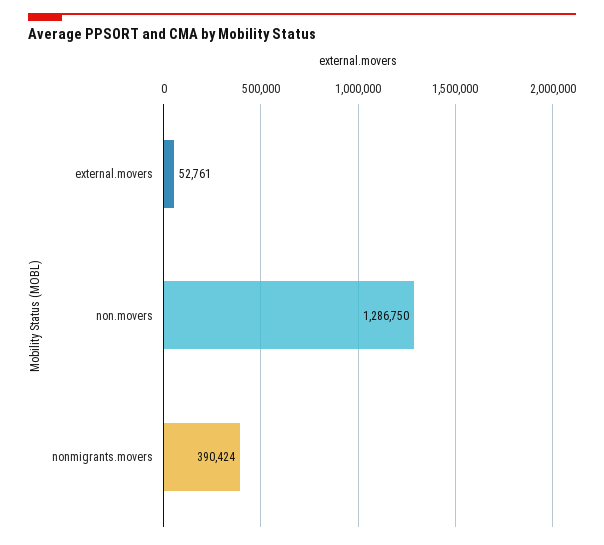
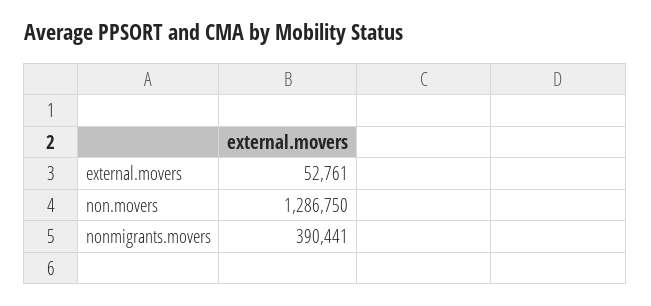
  {
    "external.movers": 52761,
    "non.movers": 1286750,
-   "nonmigrants.movers": 390424
+   "nonmigrants.movers": 390441
  }

